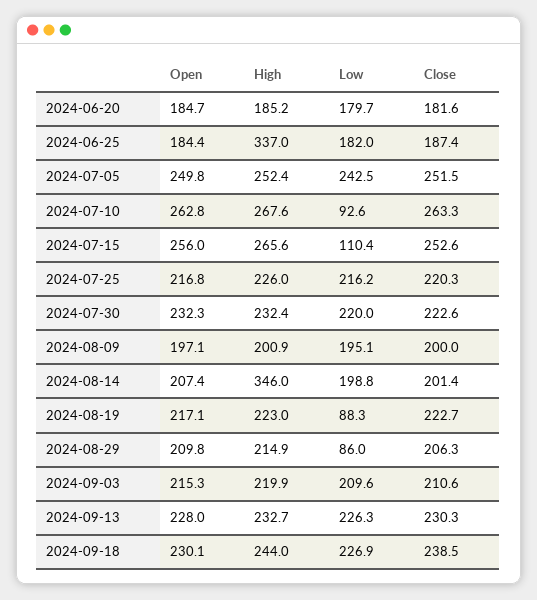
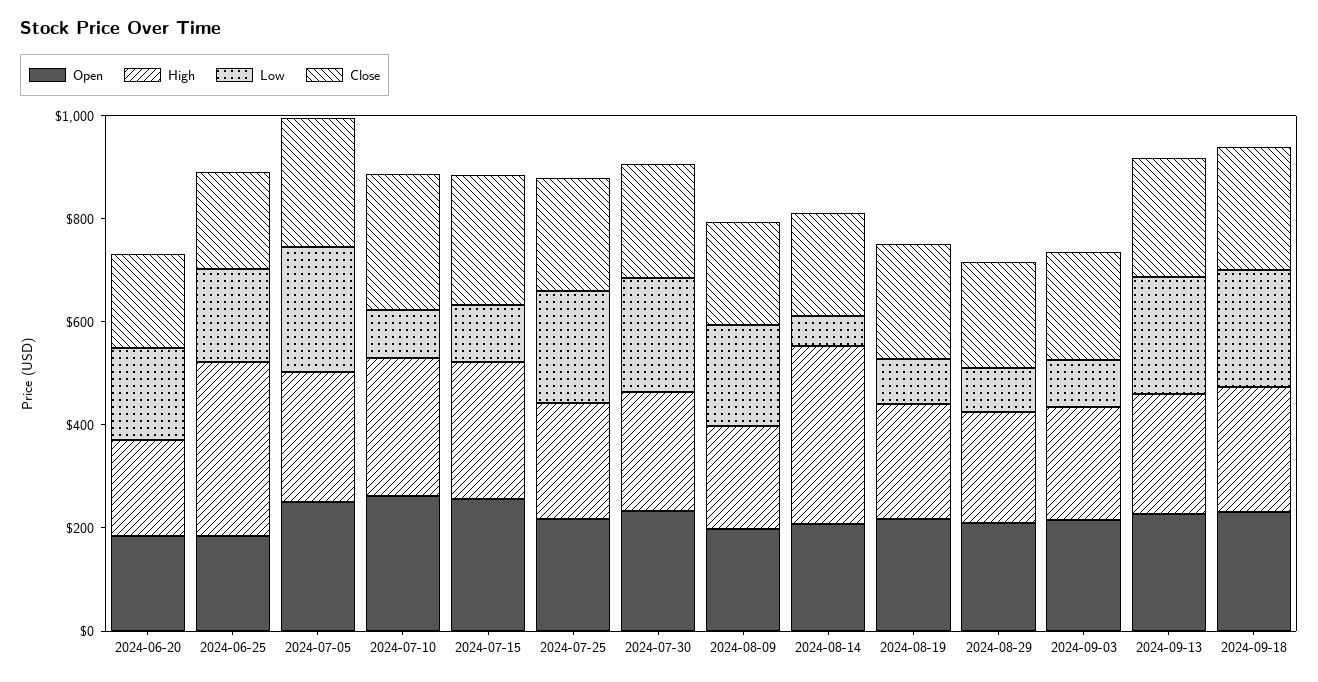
  {
    "Open": {
      "2024-06-20": 184.7,
      "2024-06-25": 184.4,
      "2024-07-05": 249.8,
      "2024-07-10": 262.8,
      "2024-07-15": 256,
      "2024-07-25": 216.8,
      "2024-07-30": 232.3,
      "2024-08-09": 197.1,
      "2024-08-14": 207.4,
      "2024-08-19": 217.1,
      "2024-08-29": 209.8,
      "2024-09-03": 215.3,
      "2024-09-13": 228,
      "2024-09-18": 230.1
    },
    "High": {
      "2024-06-20": 185.2,
      "2024-06-25": 337,
      "2024-07-05": 252.4,
      "2024-07-10": 267.6,
      "2024-07-15": 265.6,
      "2024-07-25": 226,
      "2024-07-30": 232.4,
      "2024-08-09": 200.9,
      "2024-08-14": 346,
      "2024-08-19": 223,
      "2024-08-29": 214.9,
      "2024-09-03": 219.9,
      "2024-09-13": 232.7,
      "2024-09-18": 244
    },
    "Low": {
      "2024-06-20": 179.7,
      "2024-06-25": 182,
      "2024-07-05": 242.5,
      "2024-07-10": 92.6,
      "2024-07-15": 110.4,
      "2024-07-25": 216.2,
      "2024-07-30": 220,
      "2024-08-09": 195.1,
-     "2024-08-14": 198.8,
+     "2024-08-14": 50,
      "2024-08-19": 88.3,
      "2024-08-29": 86,
-     "2024-09-03": 209.6,
+     "2024-09-03": 100,
      "2024-09-13": 226.3,
      "2024-09-18": 226.9
    },
    "Close": {
      "2024-06-20": 181.6,
      "2024-06-25": 187.4,
      "2024-07-05": 251.5,
      "2024-07-10": 263.3,
      "2024-07-15": 252.6,
      "2024-07-25": 220.3,
      "2024-07-30": 222.6,
      "2024-08-09": 200,
      "2024-08-14": 201.4,
      "2024-08-19": 222.7,
      "2024-08-29": 206.3,
      "2024-09-03": 210.6,
      "2024-09-13": 230.3,
      "2024-09-18": 238.5
    }
  }

